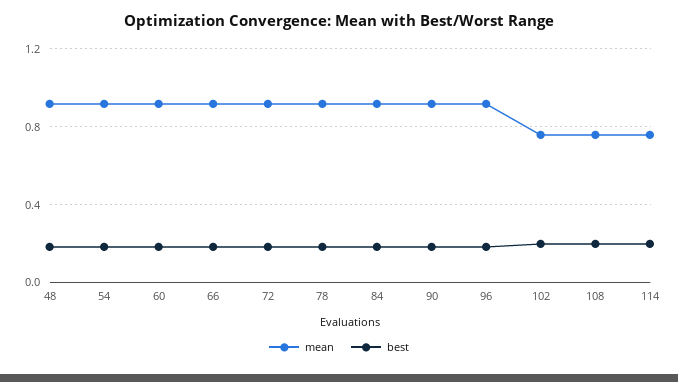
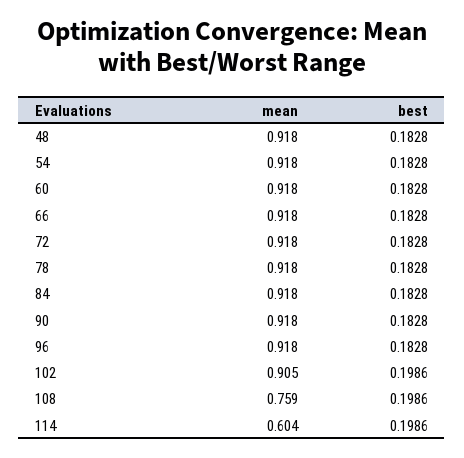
  {
    "mean": {
      "48": 0.918,
      "54": 0.918,
      "60": 0.918,
      "66": 0.918,
      "72": 0.918,
      "78": 0.918,
      "84": 0.918,
      "90": 0.918,
      "96": 0.918,
-     "102": 0.75,
+     "102": 0.905,
      "108": 0.759,
-     "114": 0.75
+     "114": 0.604
    },
    "best": {
      "48": 0.1828,
      "54": 0.1828,
      "60": 0.1828,
      "66": 0.1828,
      "72": 0.1828,
      "78": 0.1828,
      "84": 0.1828,
      "90": 0.1828,
      "96": 0.1828,
      "102": 0.1986,
      "108": 0.1986,
      "114": 0.1986
    }
  }

